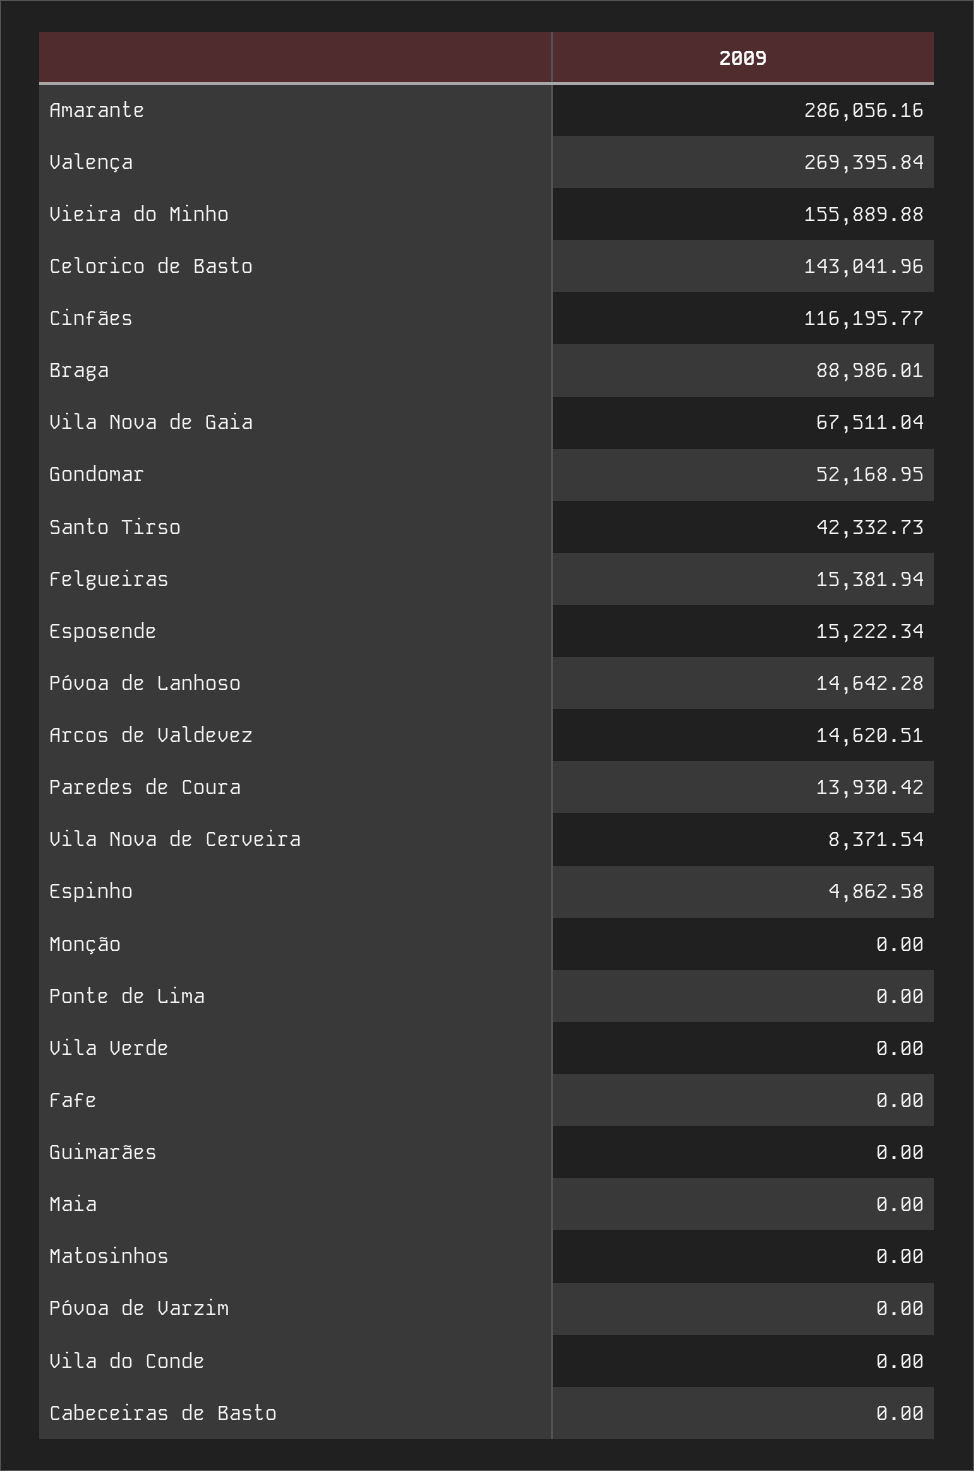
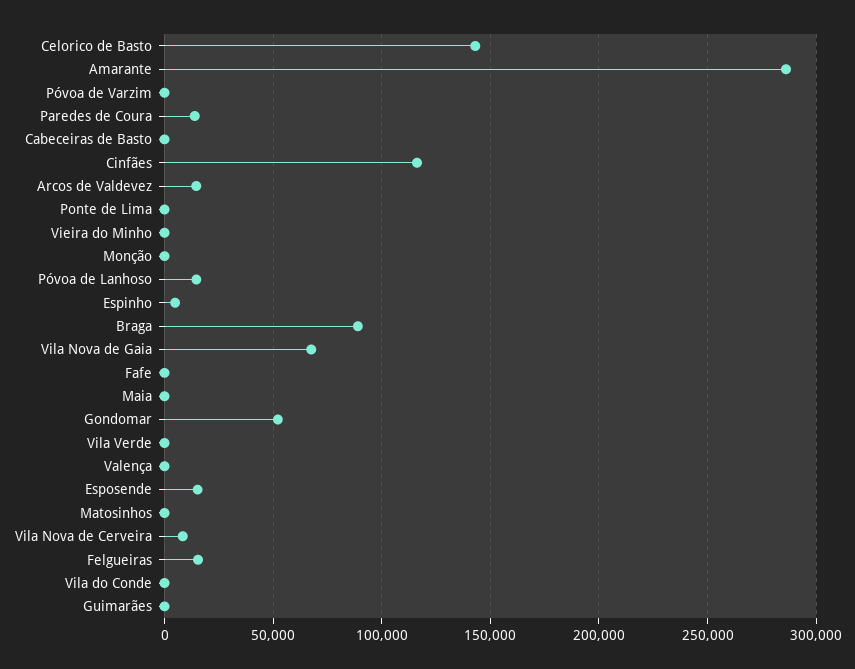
  {
    "Amarante": 286056.16,
-   "Valença": 269395.84,
+   "Valença": 0,
-   "Vieira do Minho": 155889.88,
+   "Vieira do Minho": 0,
    "Celorico de Basto": 143041.96,
    "Cinfães": 116195.77,
    "Braga": 88986.01,
    "Vila Nova de Gaia": 67511.04,
    "Gondomar": 52168.95,
-   "Santo Tirso": 42332.73,
    "Felgueiras": 15381.94,
    "Esposende": 15222.34,
    "Póvoa de Lanhoso": 14642.28,
    "Arcos de Valdevez": 14620.51,
    "Paredes de Coura": 13930.42,
    "Vila Nova de Cerveira": 8371.54,
    "Espinho": 4862.58,
    "Monção": 0,
    "Ponte de Lima": 0,
    "Vila Verde": 0,
    "Fafe": 0,
    "Guimarães": 0,
    "Maia": 0,
    "Matosinhos": 0,
    "Póvoa de Varzim": 0,
    "Vila do Conde": 0,
    "Cabeceiras de Basto": 0
  }

